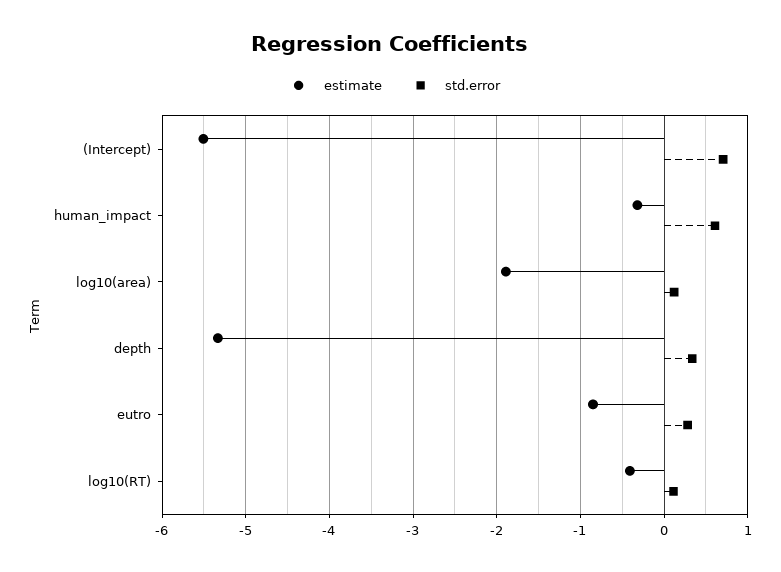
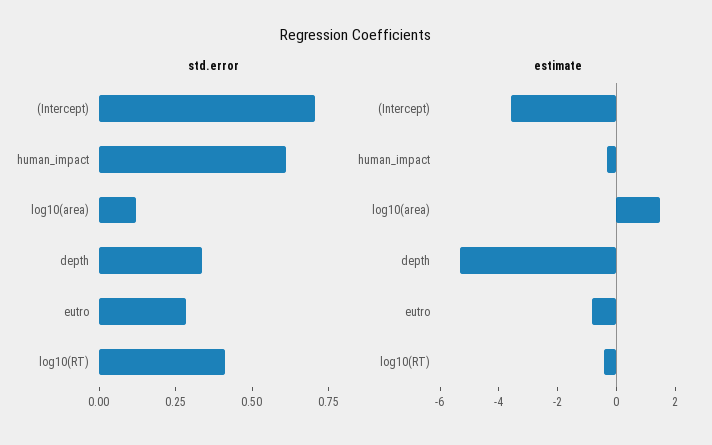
  {
    "estimate": {
-     "(Intercept)": -5.5,
+     "(Intercept)": -3.5,
      "human_impact": -0.3,
-     "log10(area)": -1.9,
+     "log10(area)": 1.5,
      "depth": -5.3,
      "eutro": -0.8,
      "log10(RT)": -0.4
    },
    "std.error": {
      "(Intercept)": 0.7,
      "human_impact": 0.6,
      "log10(area)": 0.1,
      "depth": 0.35,
      "eutro": 0.3,
-     "log10(RT)": 0.1
+     "log10(RT)": 0.4
    }
  }

